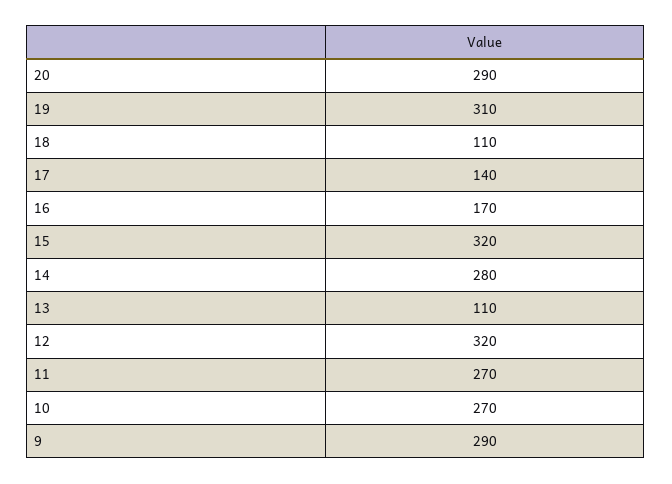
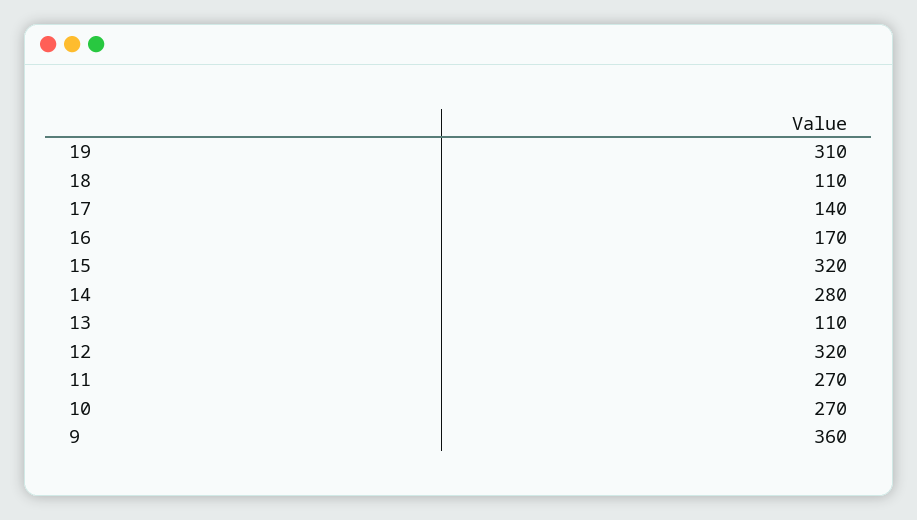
  {
-   "20": 290,
    "19": 310,
    "18": 110,
    "17": 140,
    "16": 170,
    "15": 320,
    "14": 280,
    "13": 110,
    "12": 320,
    "11": 270,
    "10": 270,
-   "9": 290
+   "9": 360
  }

